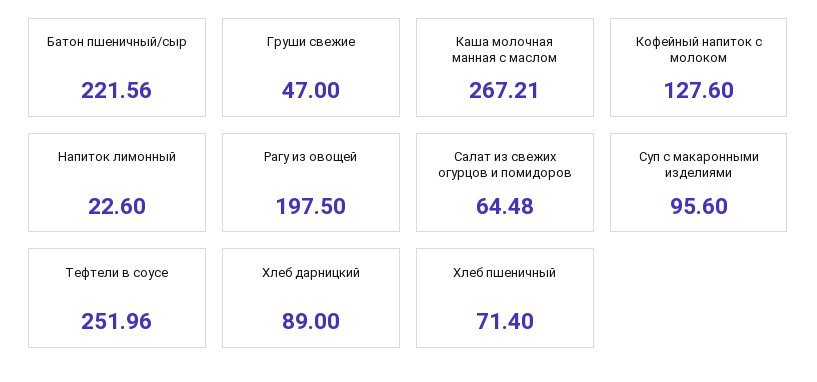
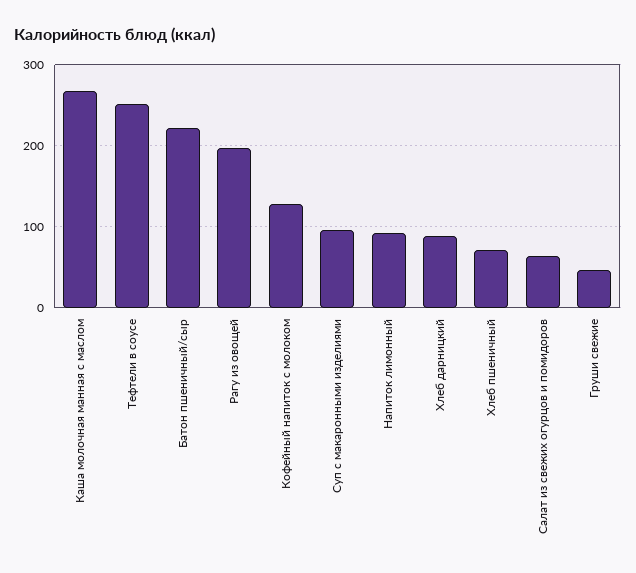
  {
    "Батон пшеничный/сыр": 221.56,
    "Груши свежие": 47,
    "Каша молочная манная с маслом": 267.21,
    "Кофейный напиток с молоком": 127.6,
-   "Напиток лимонный": 22.6,
+   "Напиток лимонный": 90,
    "Рагу из овощей": 197.5,
    "Салат из свежих огурцов и помидоров": 64.48,
    "Суп с макаронными изделиями": 95.6,
    "Тефтели в соусе": 251.96,
    "Хлеб дарницкий": 89,
    "Хлеб пшеничный": 71.4
  }

